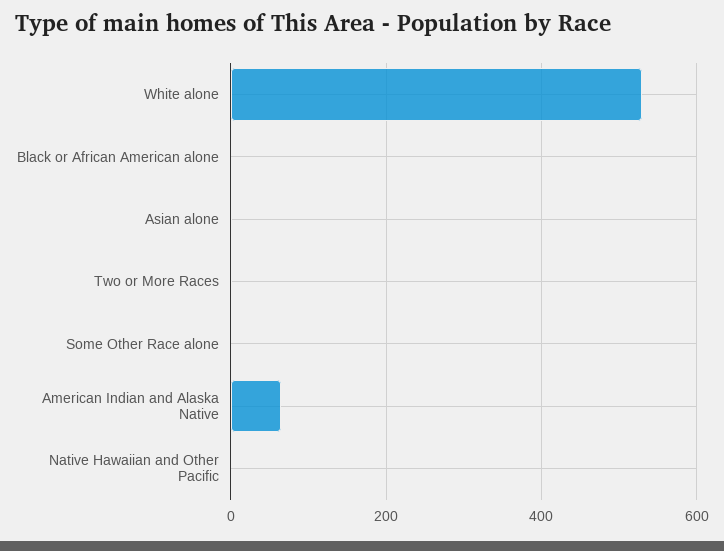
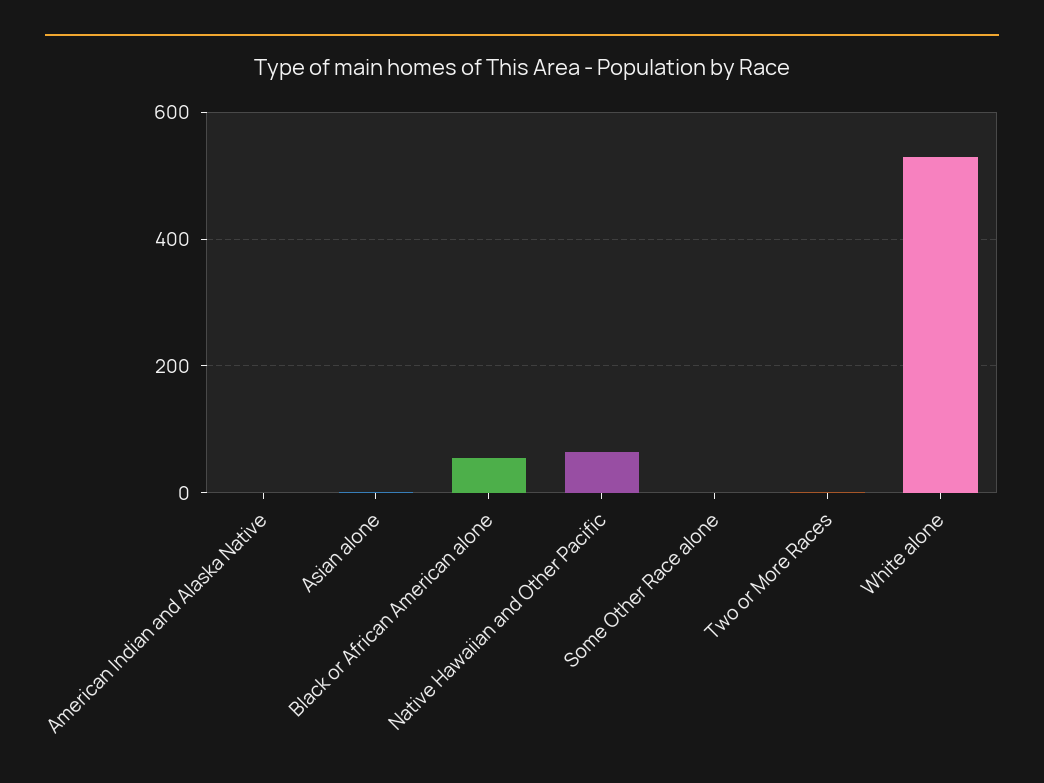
  {
    "White alone": 540,
-   "Black or African American alone": 0,
+   "Black or African American alone": 60,
    "Asian alone": 0,
    "Two or More Races": 0,
    "Some Other Race alone": 0,
-   "American Indian and Alaska Native": 60,
+   "American Indian and Alaska Native": 0,
-   "Native Hawaiian and Other Pacific": 0
+   "Native Hawaiian and Other Pacific": 60
  }

